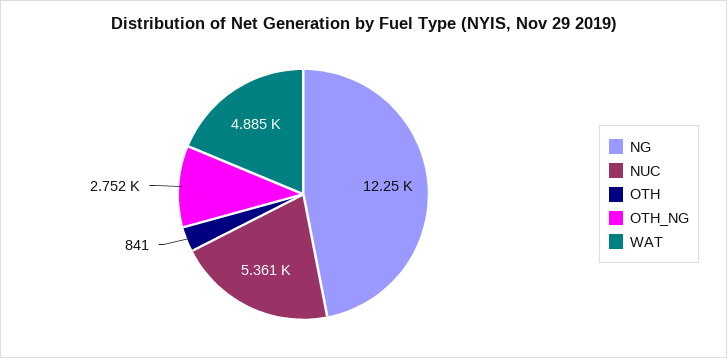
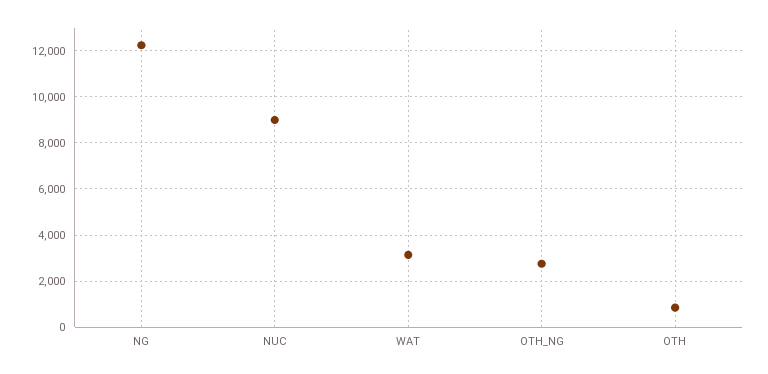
  {
    "NG": 12250,
-   "NUC": 5361,
+   "NUC": 9000,
    "OTH": 841,
    "OTH_NG": 2752,
-   "WAT": 4885
+   "WAT": 3000
  }

